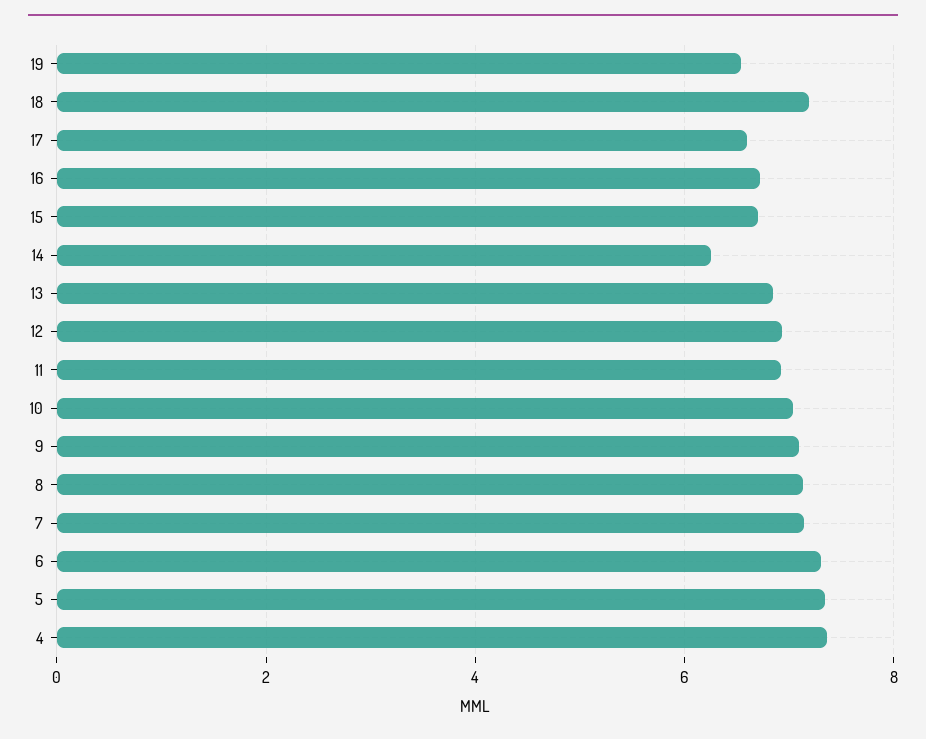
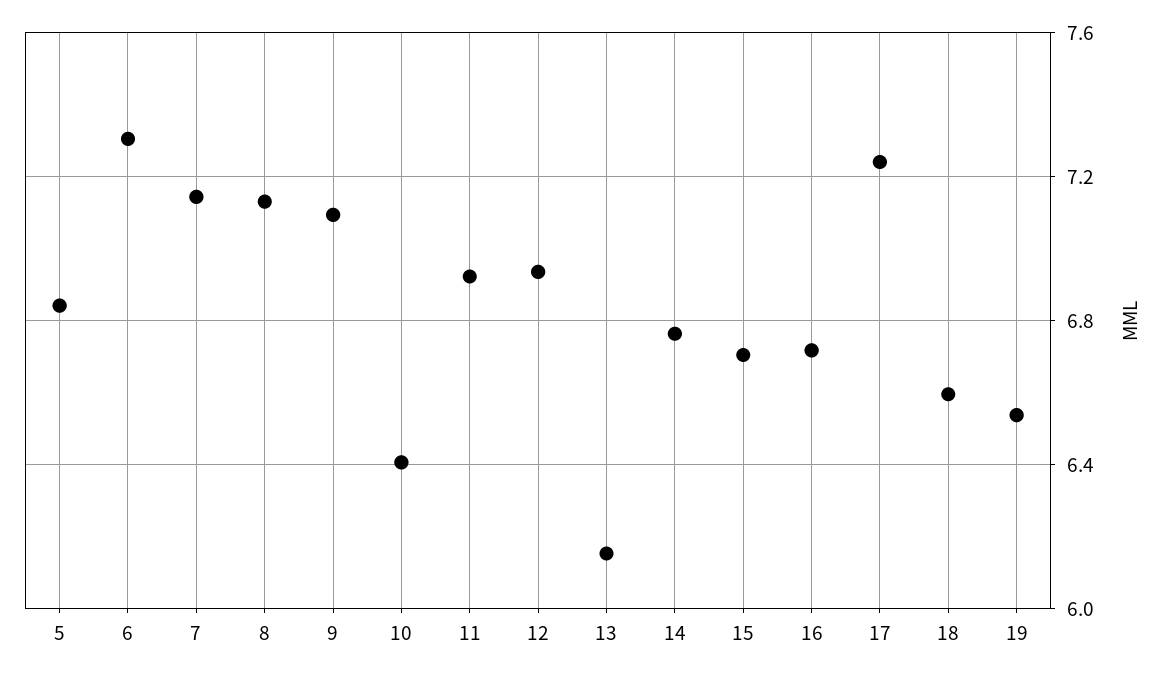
  {
    "19": 6.55,
-   "18": 7.2,
+   "18": 6.6,
-   "17": 6.6,
+   "17": 7.25,
    "16": 6.7,
    "15": 6.7,
-   "14": 6.2,
+   "14": 6.75,
-   "13": 6.8,
+   "13": 6.15,
    "12": 6.95,
    "11": 6.9,
-   "10": 7,
+   "10": 6.4,
    "9": 7.1,
    "8": 7.15,
    "7": 7.15,
    "6": 7.3,
-   "5": 7.4,
+   "5": 6.85
-   "4": 7.4
  }

